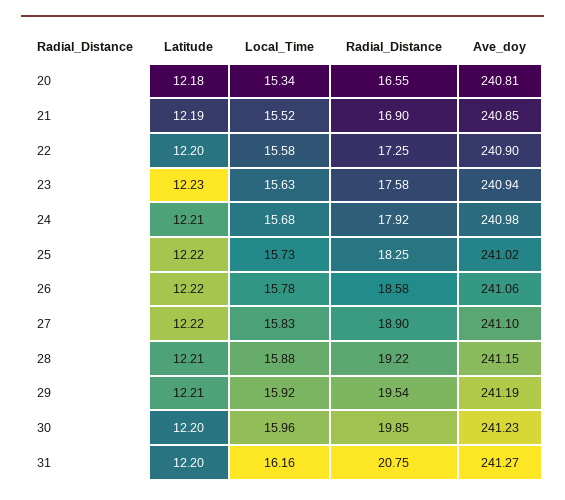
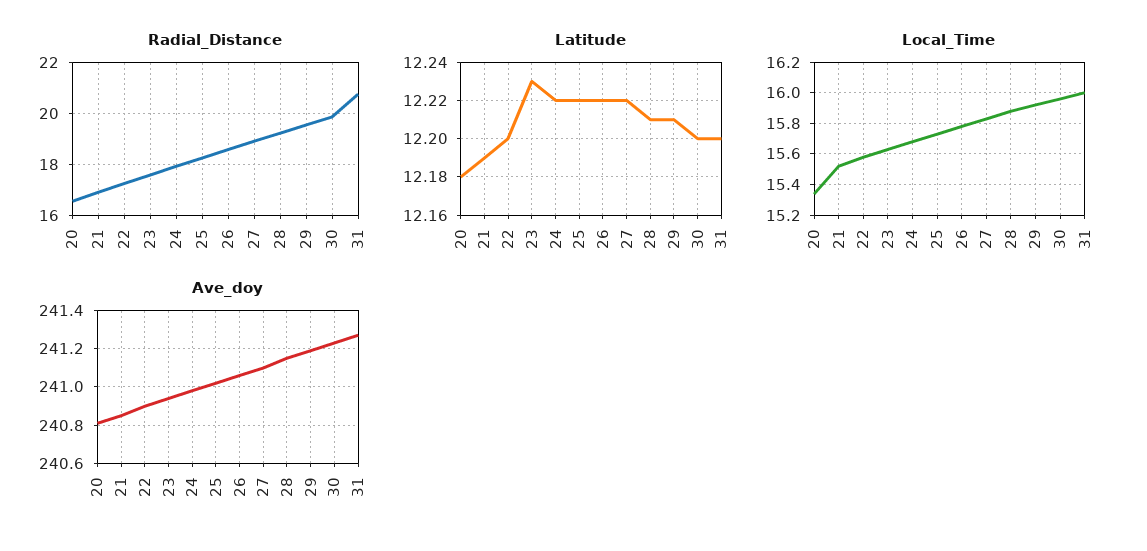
  {
    "Latitude": {
      "20": 12.18,
      "21": 12.19,
      "22": 12.2,
      "23": 12.23,
-     "24": 12.21,
+     "24": 12.22,
      "25": 12.22,
      "26": 12.22,
      "27": 12.22,
      "28": 12.21,
      "29": 12.21,
      "30": 12.2,
      "31": 12.2
    },
    "Local_Time": {
      "20": 15.34,
      "21": 15.52,
      "22": 15.58,
      "23": 15.63,
      "24": 15.68,
      "25": 15.73,
      "26": 15.78,
      "27": 15.83,
      "28": 15.88,
      "29": 15.92,
      "30": 15.96,
-     "31": 16.16
+     "31": 16
    },
    "Radial_Distance": {
      "20": 16.55,
      "21": 16.9,
      "22": 17.25,
      "23": 17.58,
      "24": 17.92,
      "25": 18.25,
      "26": 18.58,
      "27": 18.9,
      "28": 19.22,
      "29": 19.54,
      "30": 19.85,
      "31": 20.75
    },
    "Ave_doy": {
      "20": 240.81,
      "21": 240.85,
      "22": 240.9,
      "23": 240.94,
      "24": 240.98,
      "25": 241.02,
      "26": 241.06,
      "27": 241.1,
      "28": 241.15,
      "29": 241.19,
      "30": 241.23,
      "31": 241.27
    }
  }

